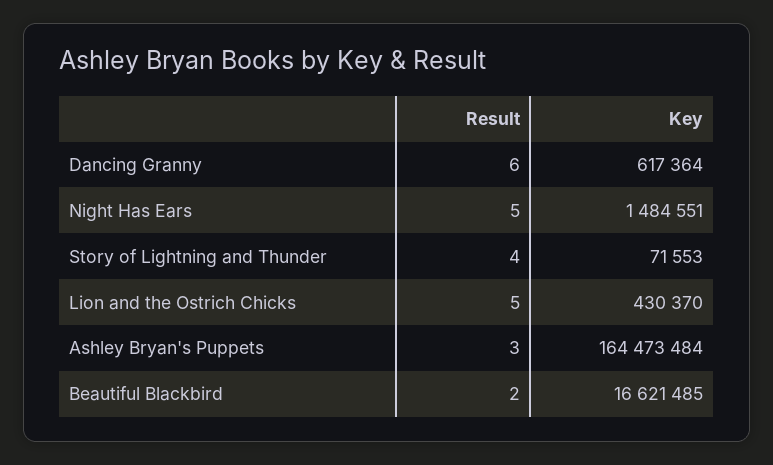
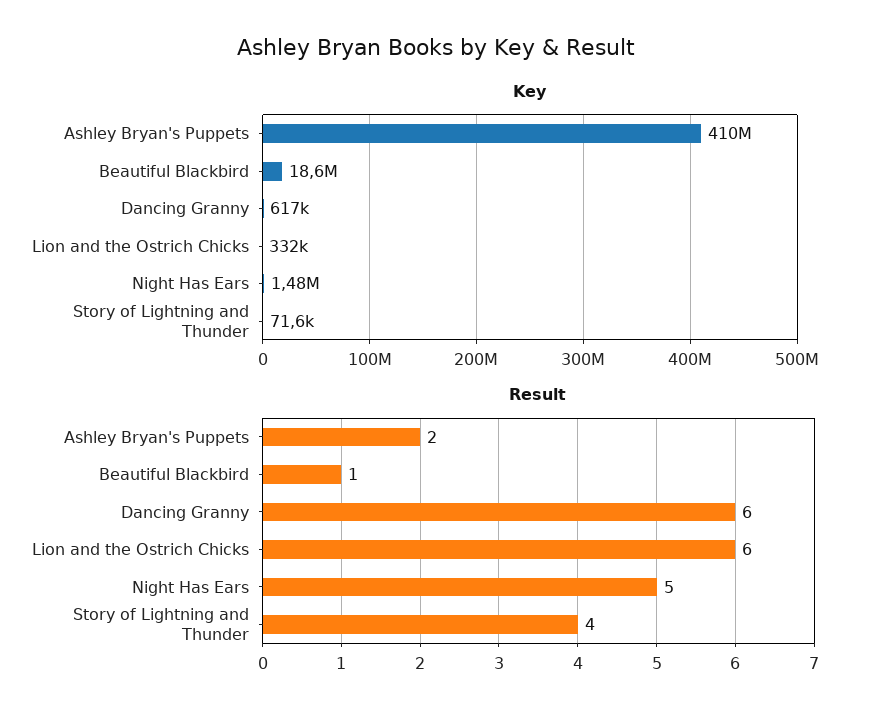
  {
    "Result": {
      "Dancing Granny": 6,
      "Night Has Ears": 5,
      "Story of Lightning and Thunder": 4,
-     "Lion and the Ostrich Chicks": 5,
+     "Lion and the Ostrich Chicks": 6,
-     "Ashley Bryan's Puppets": 3,
+     "Ashley Bryan's Puppets": 2,
-     "Beautiful Blackbird": 2
+     "Beautiful Blackbird": 1
    },
    "Key": {
      "Dancing Granny": 617364,
      "Night Has Ears": 1484551,
      "Story of Lightning and Thunder": 71553,
-     "Lion and the Ostrich Chicks": 430370,
+     "Lion and the Ostrich Chicks": 332000,
-     "Ashley Bryan's Puppets": 164473484,
+     "Ashley Bryan's Puppets": 410000000,
-     "Beautiful Blackbird": 16621485
+     "Beautiful Blackbird": 18600000
    }
  }

